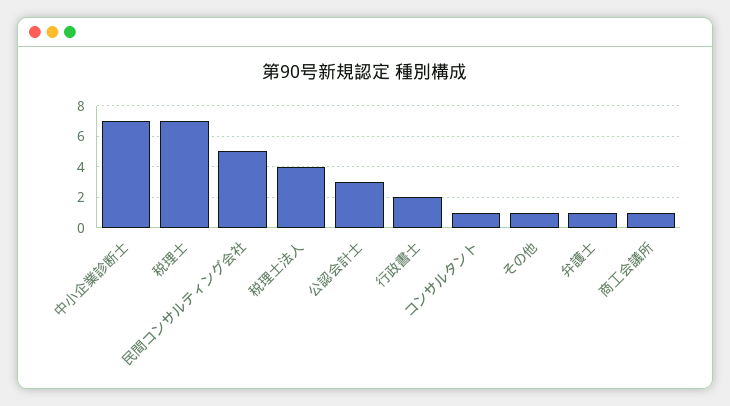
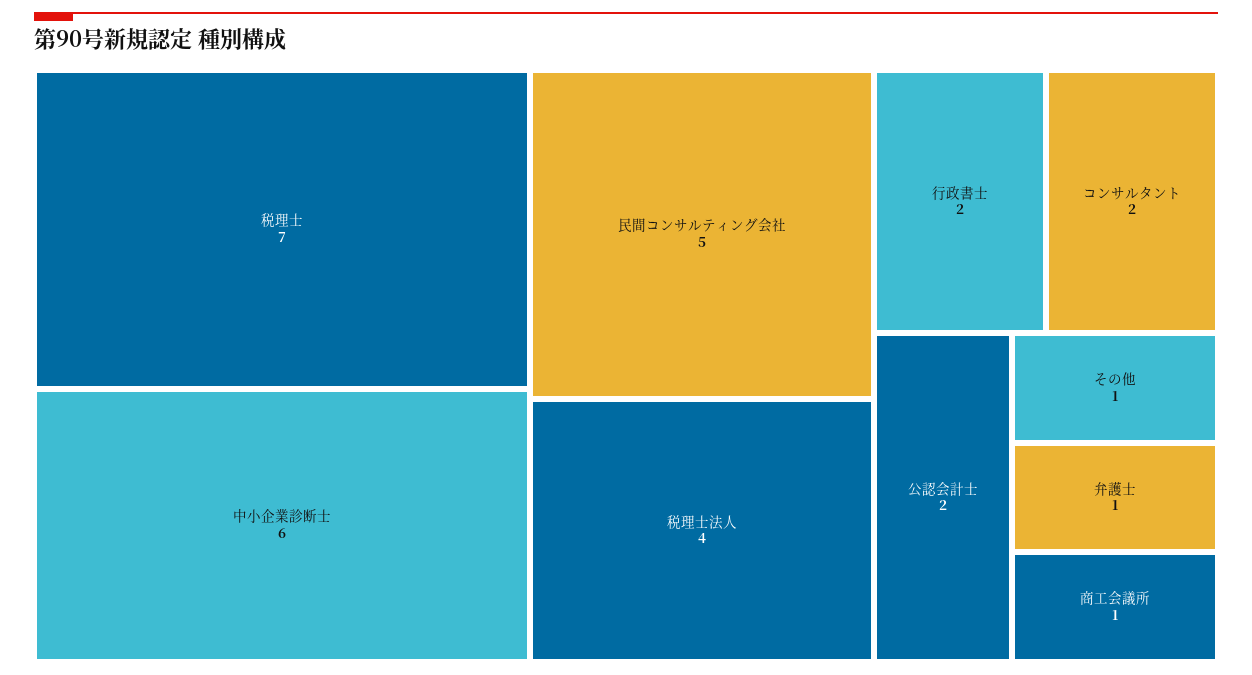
  {
-   "中小企業診断士": 7,
+   "中小企業診断士": 6,
    "税理士": 7,
    "民間コンサルティング会社": 5,
    "税理士法人": 4,
-   "公認会計士": 3,
+   "公認会計士": 2,
    "行政書士": 2,
-   "コンサルタント": 1,
+   "コンサルタント": 2,
    "その他": 1,
    "弁護士": 1,
    "商工会議所": 1
  }

